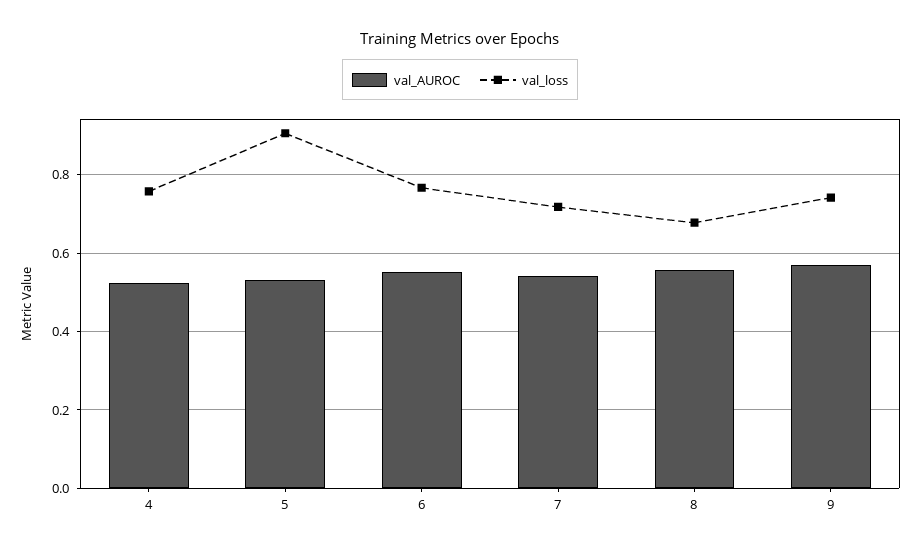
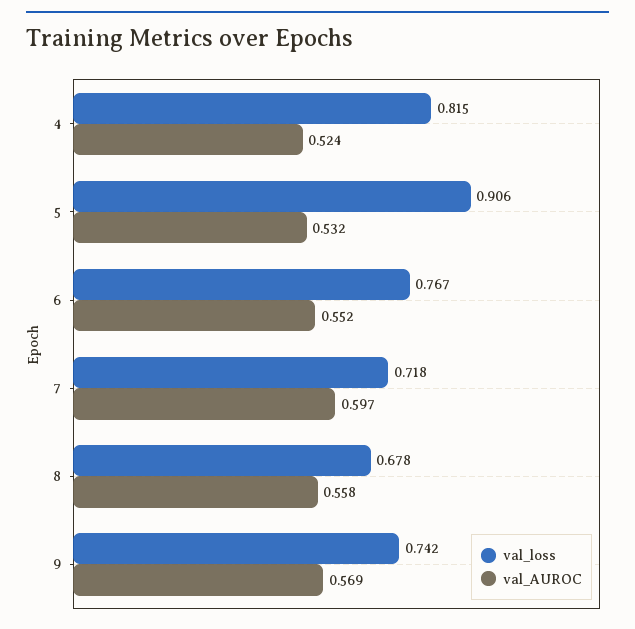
  {
    "val_AUROC": {
      "4": 0.524,
      "5": 0.532,
      "6": 0.552,
-     "7": 0.54,
+     "7": 0.597,
      "8": 0.558,
      "9": 0.569
    },
    "val_loss": {
-     "4": 0.76,
+     "4": 0.815,
      "5": 0.906,
      "6": 0.767,
      "7": 0.718,
      "8": 0.678,
      "9": 0.742
    }
  }

